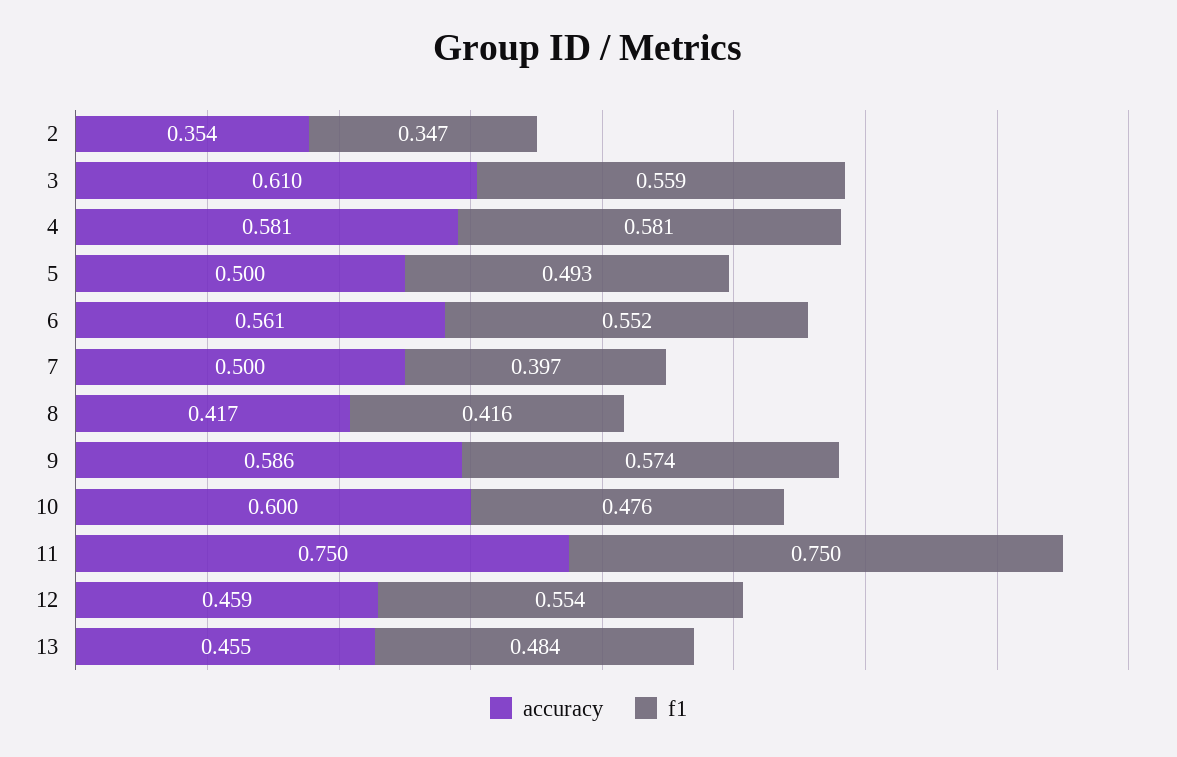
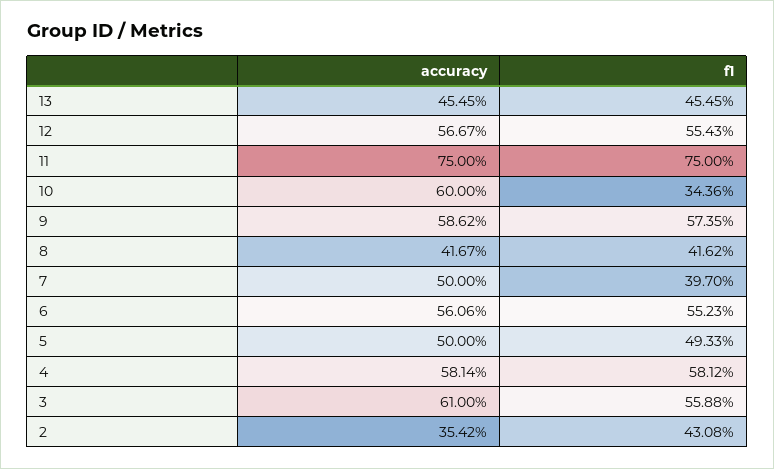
  {
    "accuracy": {
      "2": 0.3542,
      "3": 0.61,
      "4": 0.5814,
      "5": 0.5,
      "6": 0.5606,
      "7": 0.5,
      "8": 0.4167,
      "9": 0.5862,
      "10": 0.6,
      "11": 0.75,
-     "12": 0.459,
+     "12": 0.5667,
      "13": 0.4545
    },
    "f1": {
-     "2": 0.347,
+     "2": 0.4308,
      "3": 0.5588,
      "4": 0.5812,
      "5": 0.4933,
      "6": 0.5523,
      "7": 0.397,
      "8": 0.4162,
      "9": 0.5735,
-     "10": 0.476,
+     "10": 0.3436,
      "11": 0.75,
      "12": 0.5543,
-     "13": 0.484
+     "13": 0.4545
    }
  }

